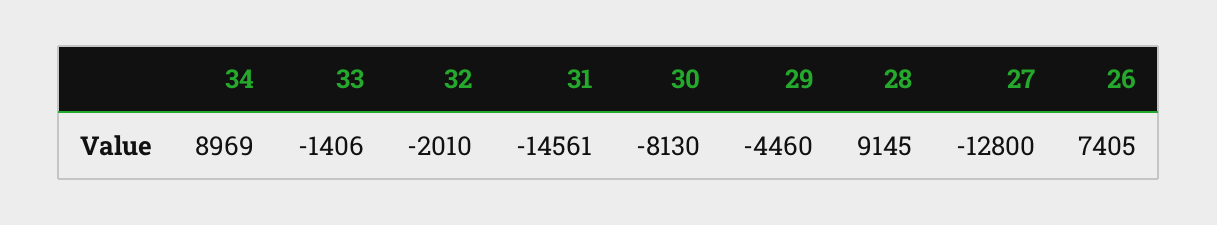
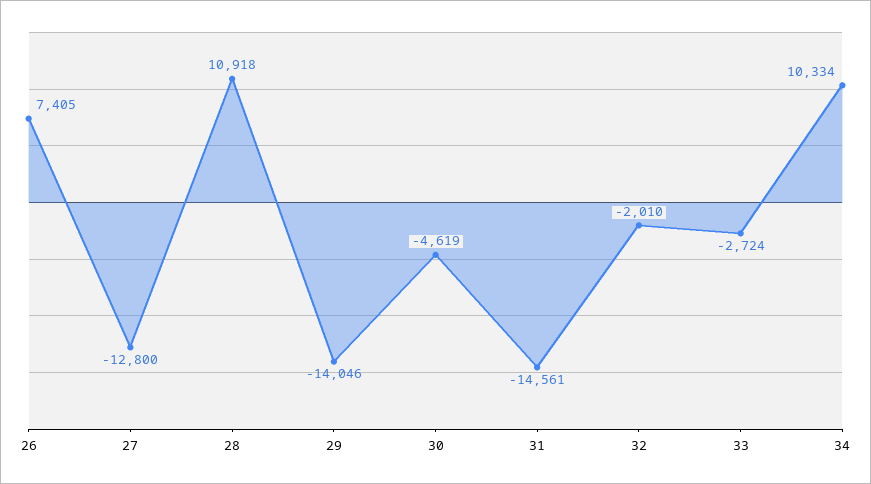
  {
-   "34": 8969,
+   "34": 10334,
-   "33": -1406,
+   "33": -2724,
    "32": -2010,
    "31": -14561,
-   "30": -8130,
+   "30": -4619,
-   "29": -4460,
+   "29": -14046,
-   "28": 9145,
+   "28": 10918,
    "27": -12800,
    "26": 7405
  }

